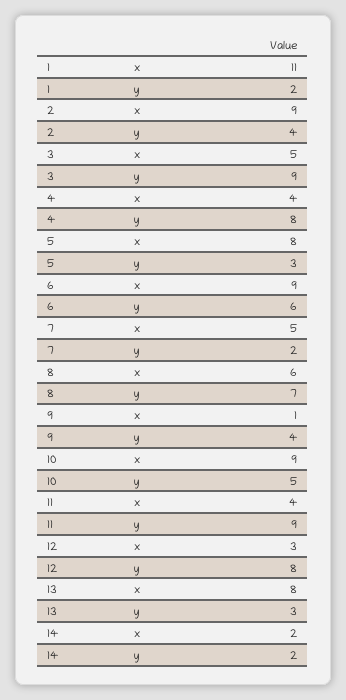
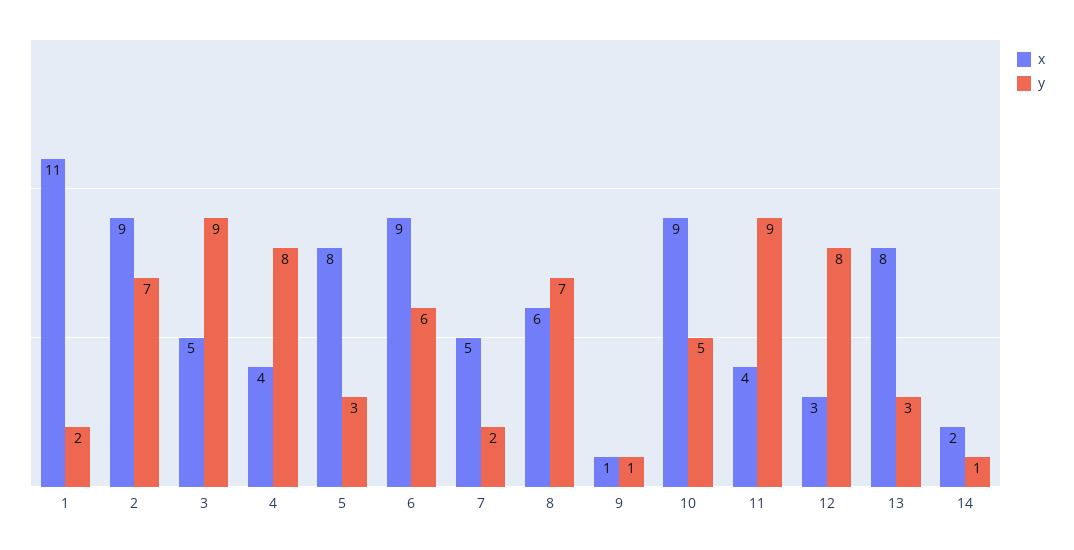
  {
    "x": {
      "1": 11,
      "2": 9,
      "3": 5,
      "4": 4,
      "5": 8,
      "6": 9,
      "7": 5,
      "8": 6,
      "9": 1,
      "10": 9,
      "11": 4,
      "12": 3,
      "13": 8,
      "14": 2
    },
    "y": {
      "1": 2,
-     "2": 4,
+     "2": 7,
      "3": 9,
      "4": 8,
      "5": 3,
      "6": 6,
      "7": 2,
      "8": 7,
-     "9": 4,
+     "9": 1,
      "10": 5,
      "11": 9,
      "12": 8,
      "13": 3,
-     "14": 2
+     "14": 1
    }
  }

